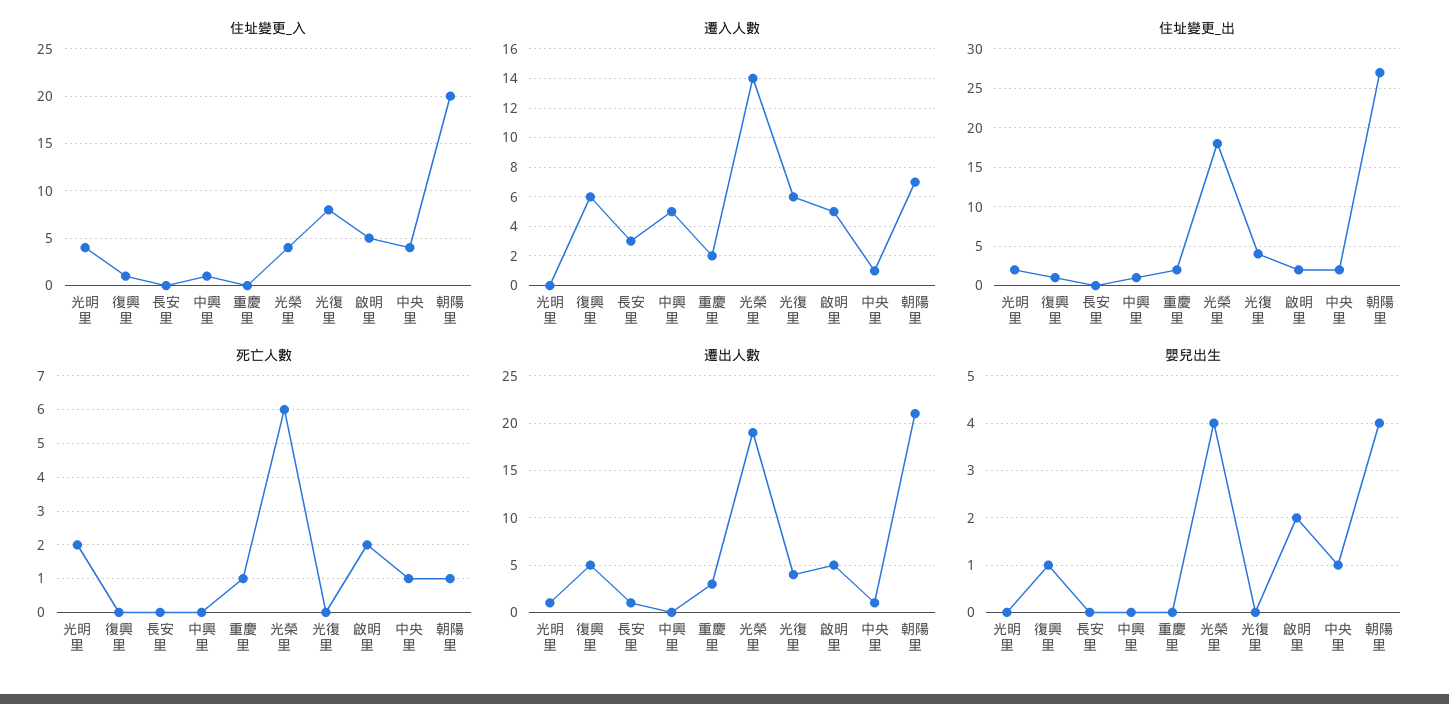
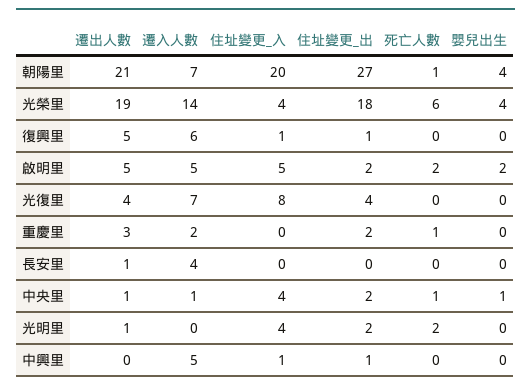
  {
    "住址變更_入": {
      "光明里": 4,
      "復興里": 1,
      "長安里": 0,
      "中興里": 1,
      "重慶里": 0,
      "光榮里": 4,
      "光復里": 8,
      "啟明里": 5,
      "中央里": 4,
      "朝陽里": 20
    },
    "遷入人數": {
      "光明里": 0,
      "復興里": 6,
-     "長安里": 3,
+     "長安里": 4,
      "中興里": 5,
      "重慶里": 2,
      "光榮里": 14,
-     "光復里": 6,
+     "光復里": 7,
      "啟明里": 5,
      "中央里": 1,
      "朝陽里": 7
    },
    "住址變更_出": {
      "光明里": 2,
      "復興里": 1,
      "長安里": 0,
      "中興里": 1,
      "重慶里": 2,
      "光榮里": 18,
      "光復里": 4,
      "啟明里": 2,
      "中央里": 2,
      "朝陽里": 27
    },
    "死亡人數": {
      "光明里": 2,
      "復興里": 0,
      "長安里": 0,
      "中興里": 0,
      "重慶里": 1,
      "光榮里": 6,
      "光復里": 0,
      "啟明里": 2,
      "中央里": 1,
      "朝陽里": 1
    },
    "遷出人數": {
      "光明里": 1,
      "復興里": 5,
      "長安里": 1,
      "中興里": 0,
      "重慶里": 3,
      "光榮里": 19,
      "光復里": 4,
      "啟明里": 5,
      "中央里": 1,
      "朝陽里": 21
    },
    "嬰兒出生": {
      "光明里": 0,
-     "復興里": 1,
+     "復興里": 0,
      "長安里": 0,
      "中興里": 0,
      "重慶里": 0,
      "光榮里": 4,
      "光復里": 0,
      "啟明里": 2,
      "中央里": 1,
      "朝陽里": 4
    }
  }

